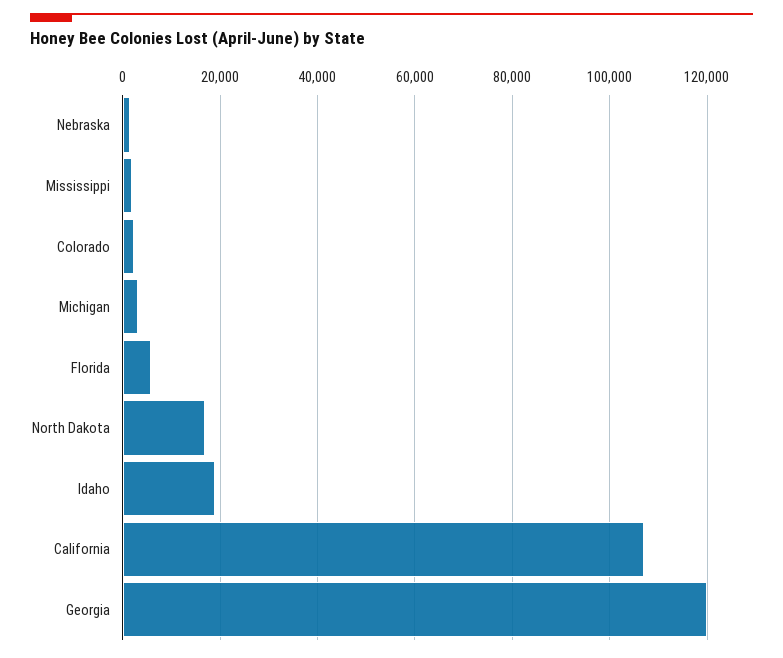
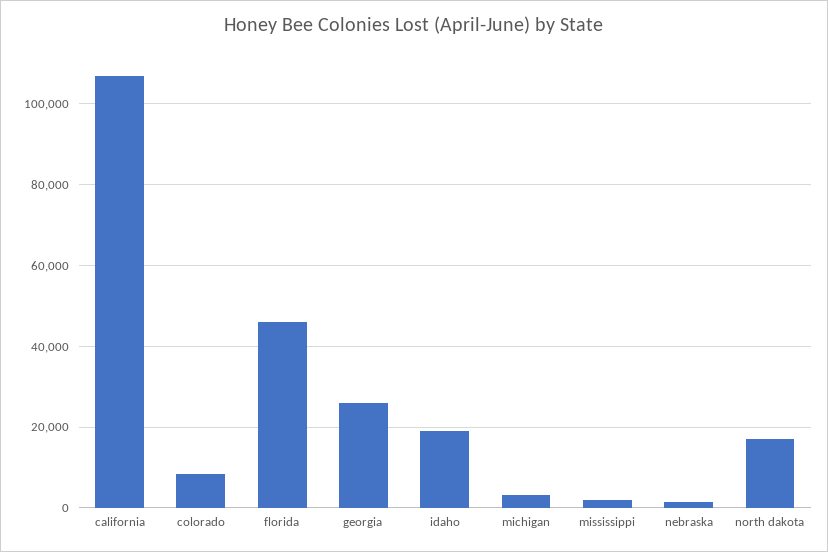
  {
    "Nebraska": 2000,
    "Mississippi": 2000,
-   "Colorado": 2000,
+   "Colorado": 8000,
    "Michigan": 4000,
-   "Florida": 6000,
+   "Florida": 46000,
    "North Dakota": 18000,
    "Idaho": 20000,
    "California": 108000,
-   "Georgia": 120000
+   "Georgia": 26000
  }

